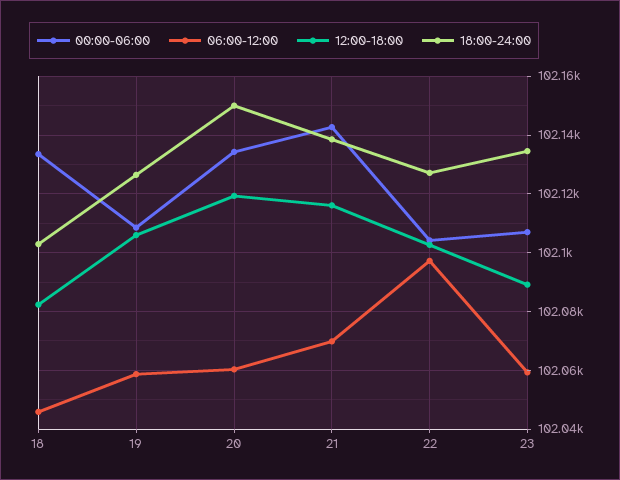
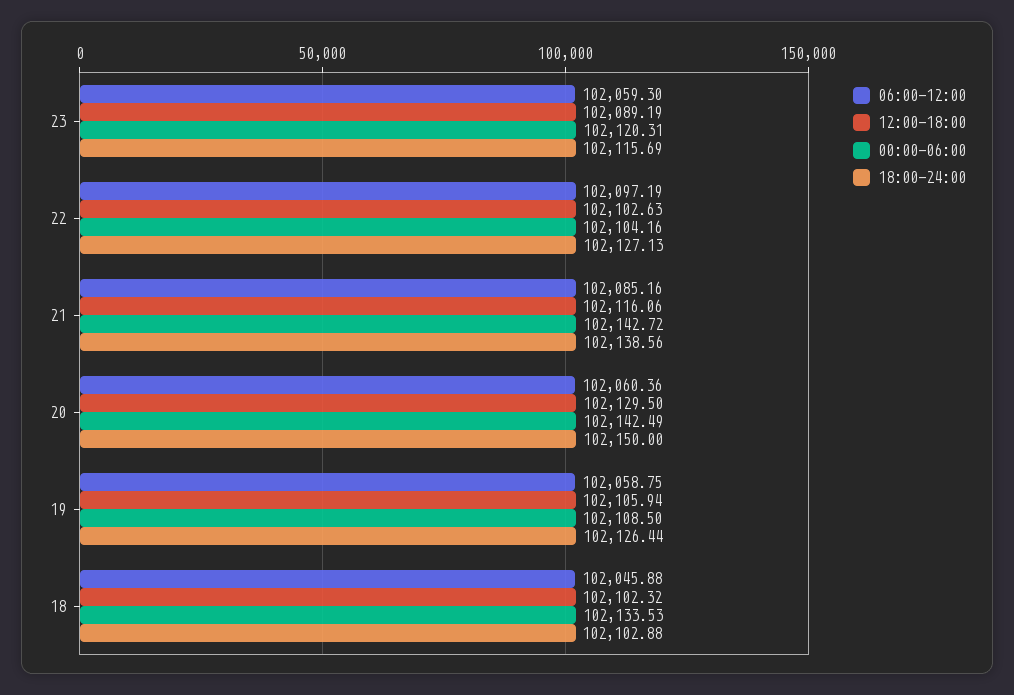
  {
    "00:00-06:00": {
      "18": 102133.53,
      "19": 102108.5,
-     "20": 102135,
+     "20": 102142.49,
      "21": 102142.72,
      "22": 102104.16,
-     "23": 102107.5
+     "23": 102120.31
    },
    "06:00-12:00": {
      "18": 102045.88,
      "19": 102058.75,
      "20": 102060.36,
-     "21": 102070,
+     "21": 102085.16,
      "22": 102097.19,
      "23": 102059.3
    },
    "12:00-18:00": {
-     "18": 102082.5,
+     "18": 102102.32,
      "19": 102105.94,
-     "20": 102120,
+     "20": 102129.5,
      "21": 102116.06,
      "22": 102102.63,
      "23": 102089.19
    },
    "18:00-24:00": {
      "18": 102102.88,
      "19": 102126.44,
      "20": 102150,
      "21": 102138.56,
      "22": 102127.13,
-     "23": 102135
+     "23": 102115.69
    }
  }

